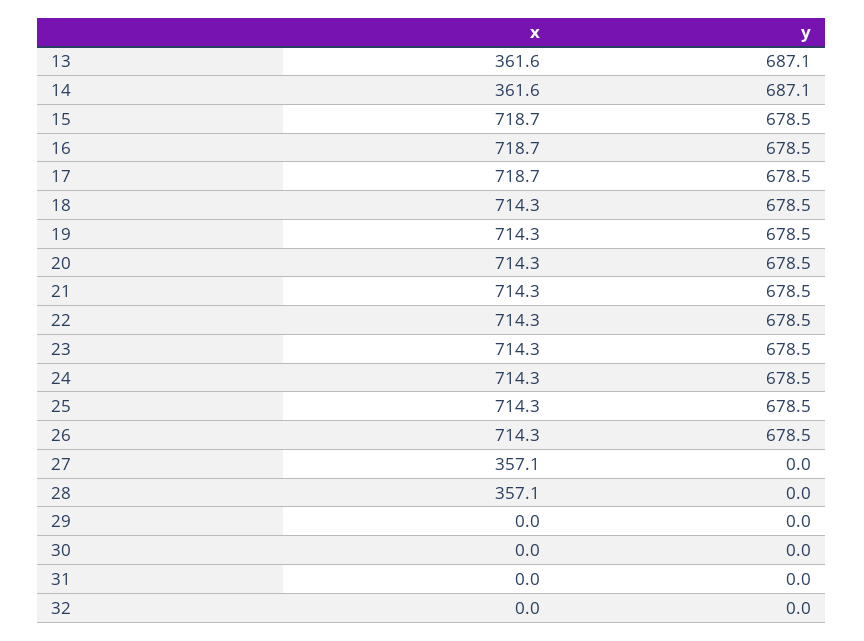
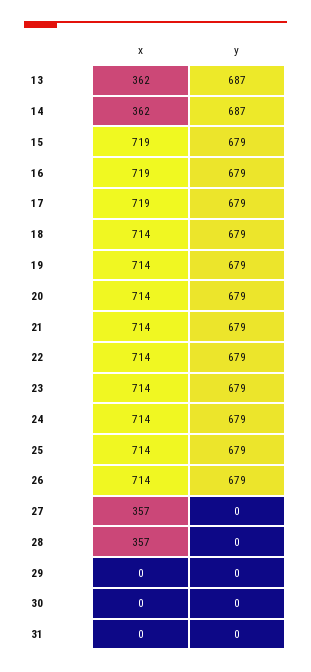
  {
    "x": {
      "13": 361.6,
      "14": 361.6,
      "15": 718.7,
      "16": 718.7,
      "17": 718.7,
      "18": 714.3,
      "19": 714.3,
      "20": 714.3,
      "21": 714.3,
      "22": 714.3,
      "23": 714.3,
      "24": 714.3,
      "25": 714.3,
      "26": 714.3,
      "27": 357.1,
      "28": 357.1,
      "29": 0,
      "30": 0,
-     "31": 0,
+     "31": 0
-     "32": 0
    },
    "y": {
      "13": 687.1,
      "14": 687.1,
      "15": 678.5,
      "16": 678.5,
      "17": 678.5,
      "18": 678.5,
      "19": 678.5,
      "20": 678.5,
      "21": 678.5,
      "22": 678.5,
      "23": 678.5,
      "24": 678.5,
      "25": 678.5,
      "26": 678.5,
      "27": 0,
      "28": 0,
      "29": 0,
      "30": 0,
-     "31": 0,
+     "31": 0
-     "32": 0
    }
  }

